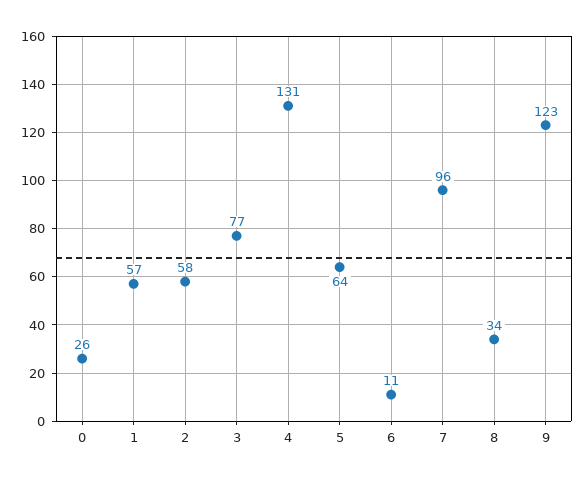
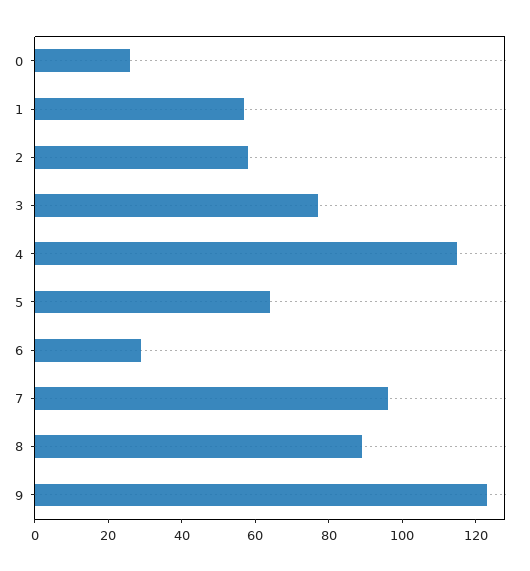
  {
    "0": 26,
    "1": 57,
    "2": 58,
    "3": 77,
-   "4": 131,
+   "4": 115,
    "5": 64,
-   "6": 11,
+   "6": 30,
    "7": 96,
-   "8": 34,
+   "8": 90,
    "9": 123
  }

